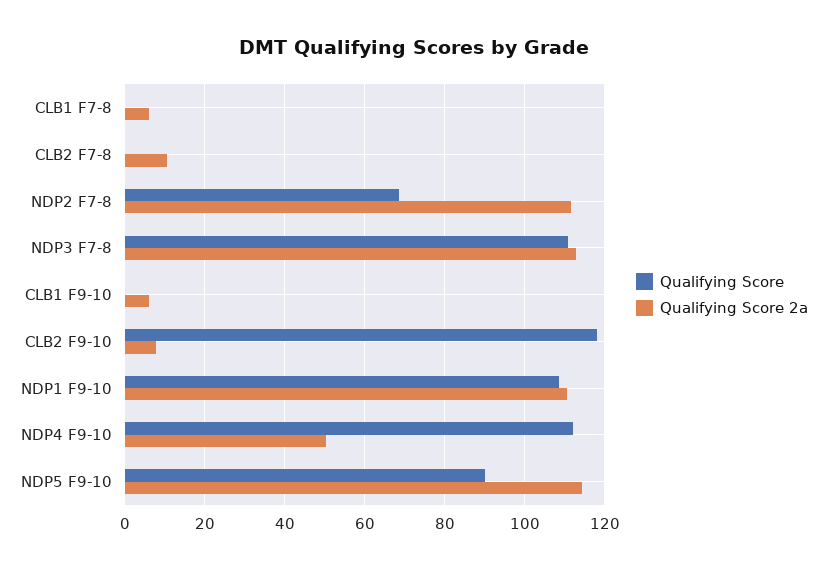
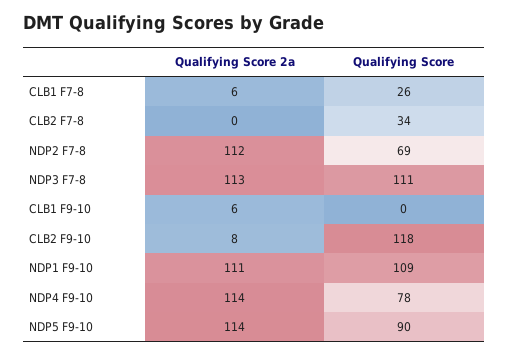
  {
    "Qualifying Score": {
-     "CLB1 F7-8": 0,
+     "CLB1 F7-8": 26,
-     "CLB2 F7-8": 0,
+     "CLB2 F7-8": 34,
      "NDP2 F7-8": 69,
      "NDP3 F7-8": 111,
      "CLB1 F9-10": 0,
      "CLB2 F9-10": 118,
      "NDP1 F9-10": 109,
-     "NDP4 F9-10": 112,
+     "NDP4 F9-10": 78,
      "NDP5 F9-10": 90
    },
    "Qualifying Score 2a": {
      "CLB1 F7-8": 6,
-     "CLB2 F7-8": 10,
+     "CLB2 F7-8": 0,
      "NDP2 F7-8": 112,
      "NDP3 F7-8": 113,
      "CLB1 F9-10": 6,
      "CLB2 F9-10": 8,
      "NDP1 F9-10": 111,
-     "NDP4 F9-10": 50,
+     "NDP4 F9-10": 114,
      "NDP5 F9-10": 114
    }
  }

